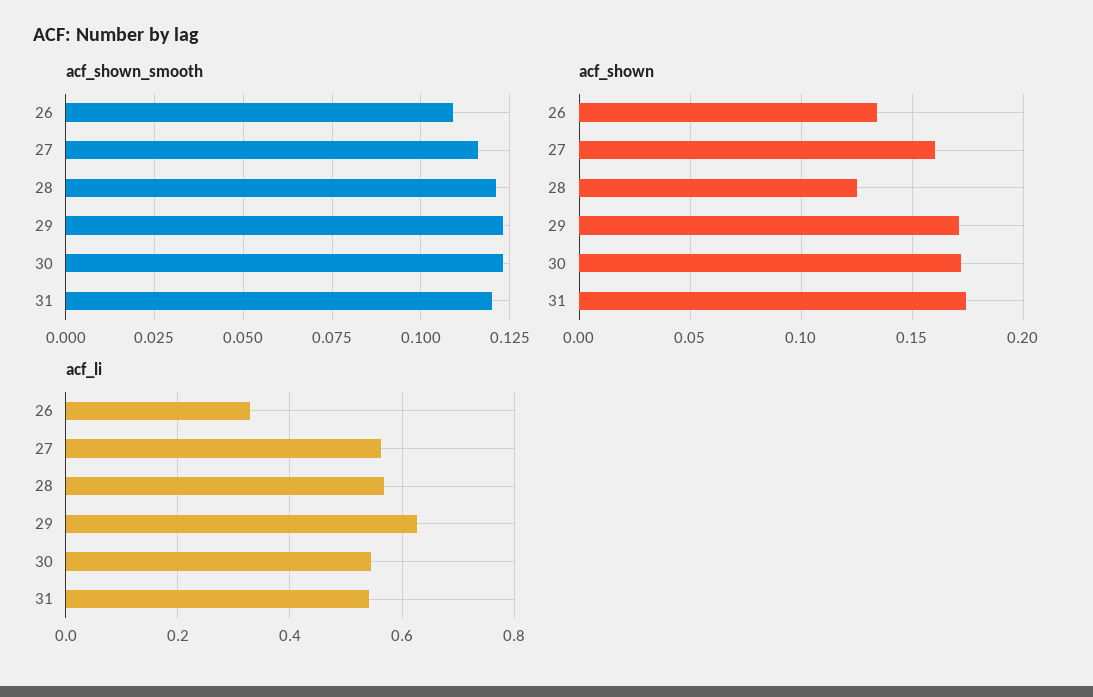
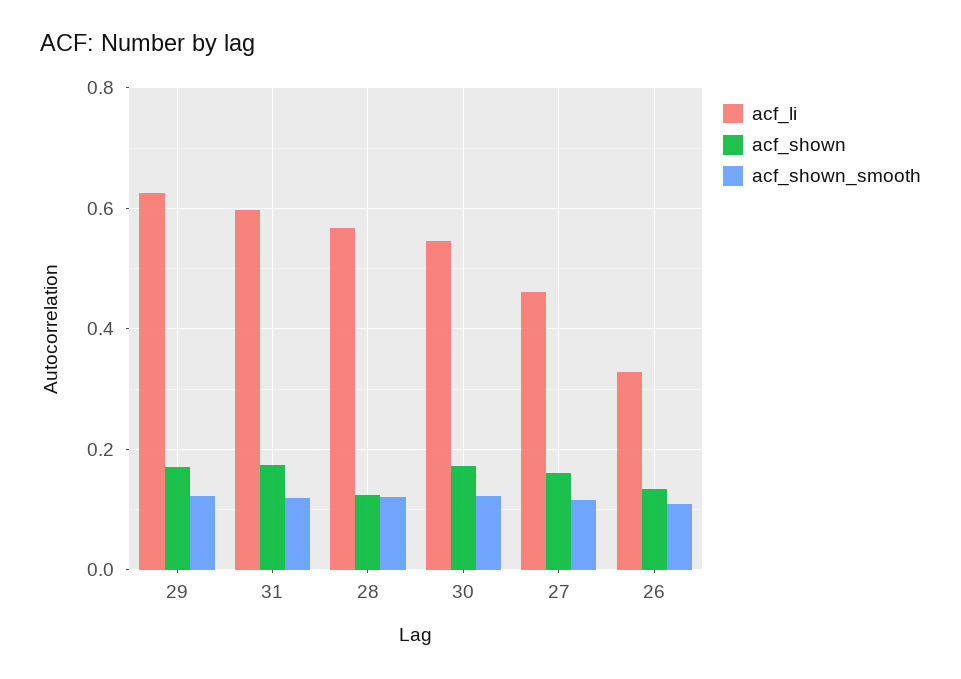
  {
    "acf_shown_smooth": {
      "26": 0.11,
      "27": 0.115,
      "28": 0.12,
      "29": 0.125,
      "30": 0.125,
      "31": 0.12
    },
    "acf_shown": {
      "26": 0.135,
      "27": 0.16,
      "28": 0.125,
      "29": 0.17,
      "30": 0.17,
      "31": 0.175
    },
    "acf_li": {
      "26": 0.32,
-     "27": 0.56,
+     "27": 0.46,
      "28": 0.56,
      "29": 0.62,
      "30": 0.54,
-     "31": 0.54
+     "31": 0.6
    }
  }

